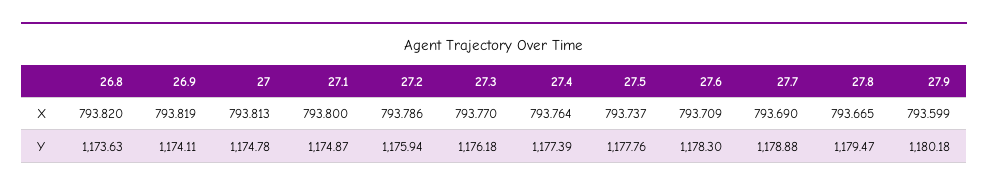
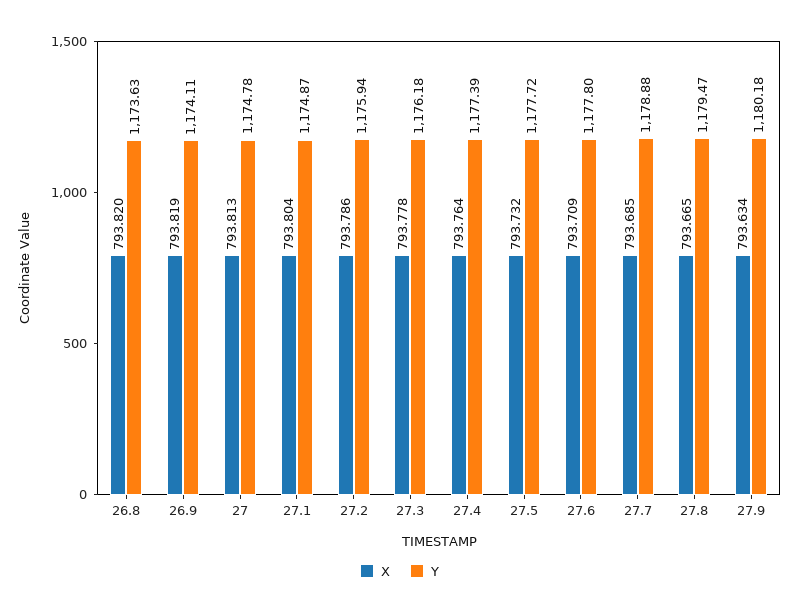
  {
    "X": {
      "26.8": 793.82,
      "26.9": 793.819,
      "27": 793.813,
-     "27.1": 793.8,
+     "27.1": 793.804,
      "27.2": 793.786,
-     "27.3": 793.77,
+     "27.3": 793.778,
      "27.4": 793.764,
-     "27.5": 793.737,
+     "27.5": 793.732,
      "27.6": 793.709,
-     "27.7": 793.69,
+     "27.7": 793.685,
      "27.8": 793.665,
-     "27.9": 793.599
+     "27.9": 793.634
    },
    "Y": {
      "26.8": 1173.63,
      "26.9": 1174.11,
      "27": 1174.78,
      "27.1": 1174.87,
      "27.2": 1175.94,
      "27.3": 1176.18,
      "27.4": 1177.39,
-     "27.5": 1177.76,
+     "27.5": 1177.72,
-     "27.6": 1178.3,
+     "27.6": 1177.8,
      "27.7": 1178.88,
      "27.8": 1179.47,
      "27.9": 1180.18
    }
  }

